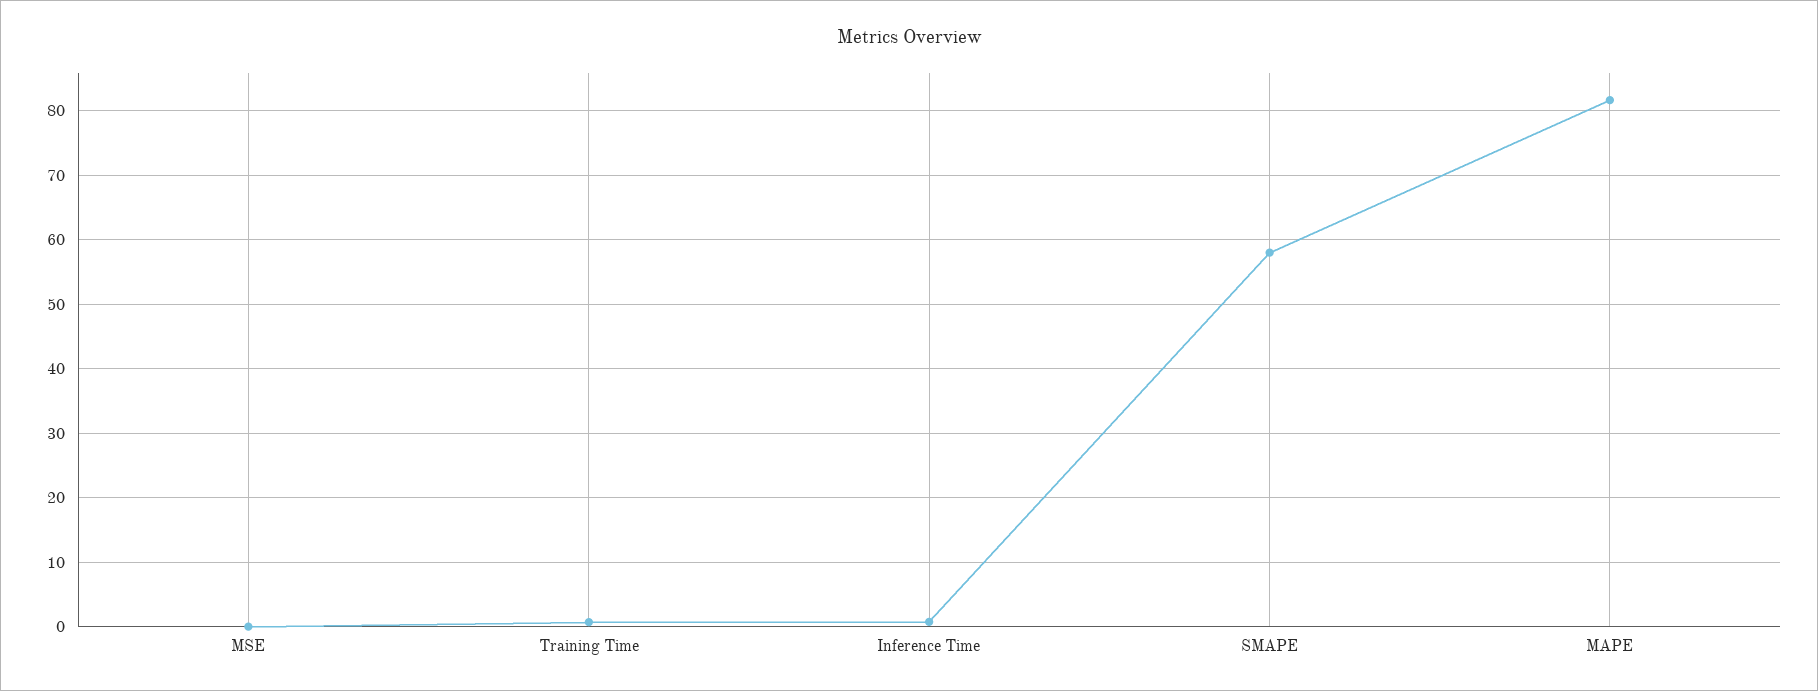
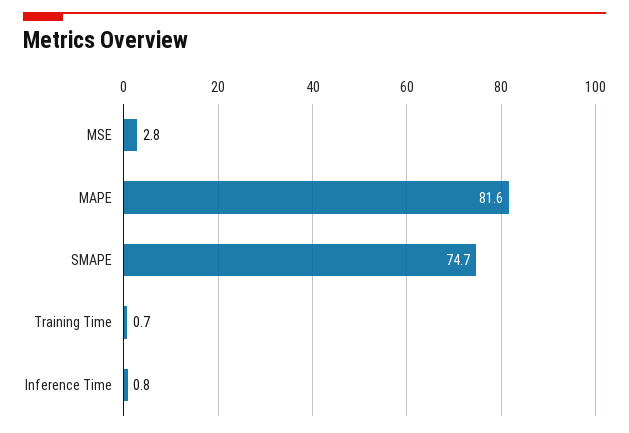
  {
-   "MSE": 0,
+   "MSE": 2.8,
    "Training Time": 0.7,
    "Inference Time": 0.8,
-   "SMAPE": 58,
+   "SMAPE": 74.7,
    "MAPE": 81.6
  }

